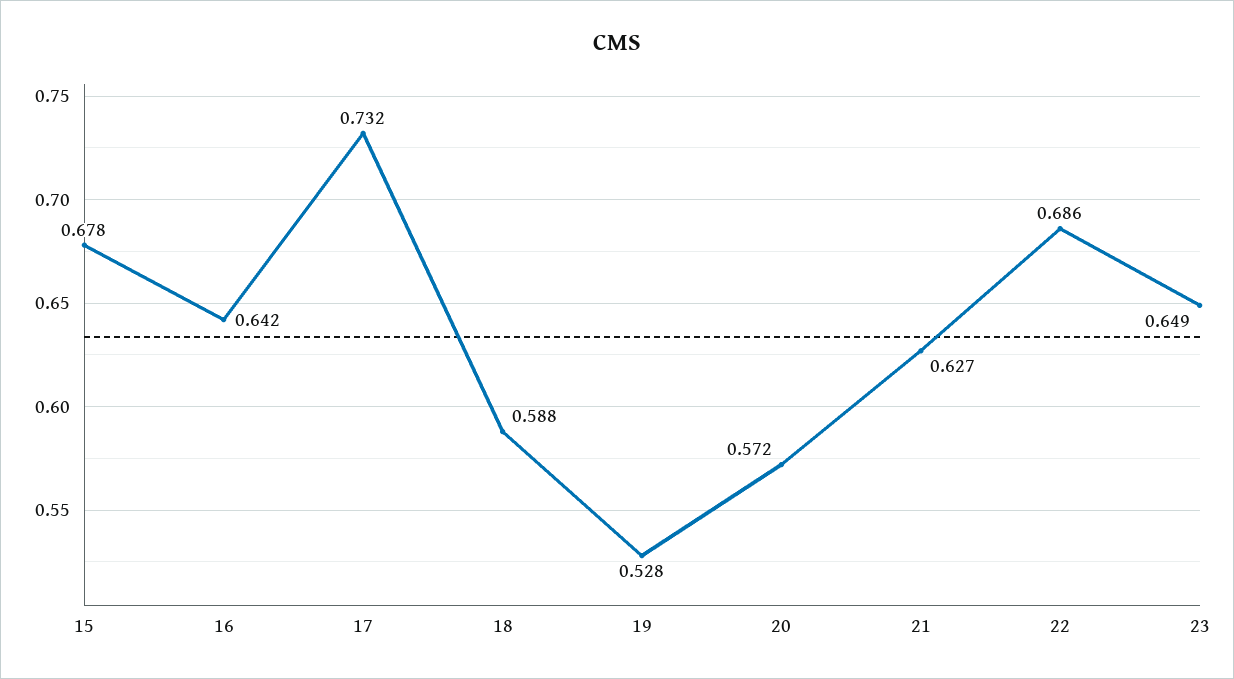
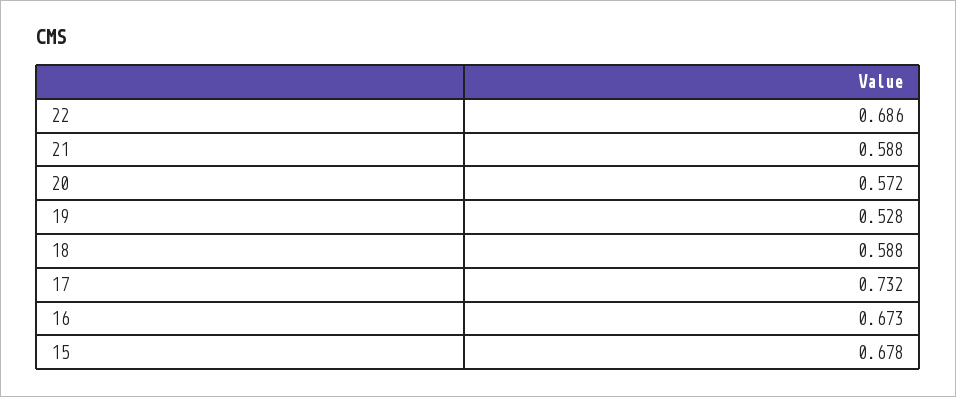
  {
    "15": 0.678,
-   "16": 0.642,
+   "16": 0.673,
    "17": 0.732,
    "18": 0.588,
    "19": 0.528,
    "20": 0.572,
-   "21": 0.627,
+   "21": 0.588,
-   "22": 0.686,
+   "22": 0.686
-   "23": 0.649
  }

